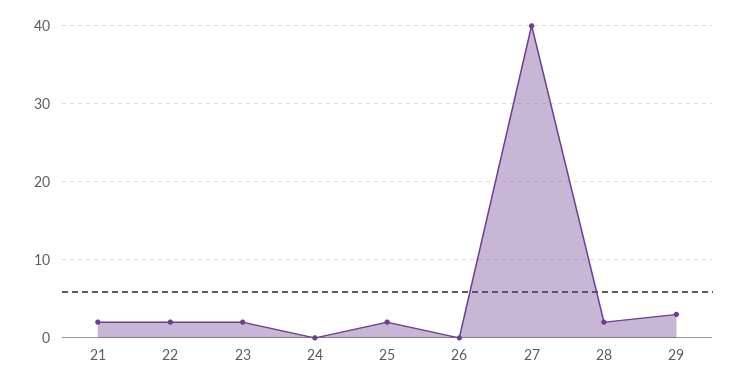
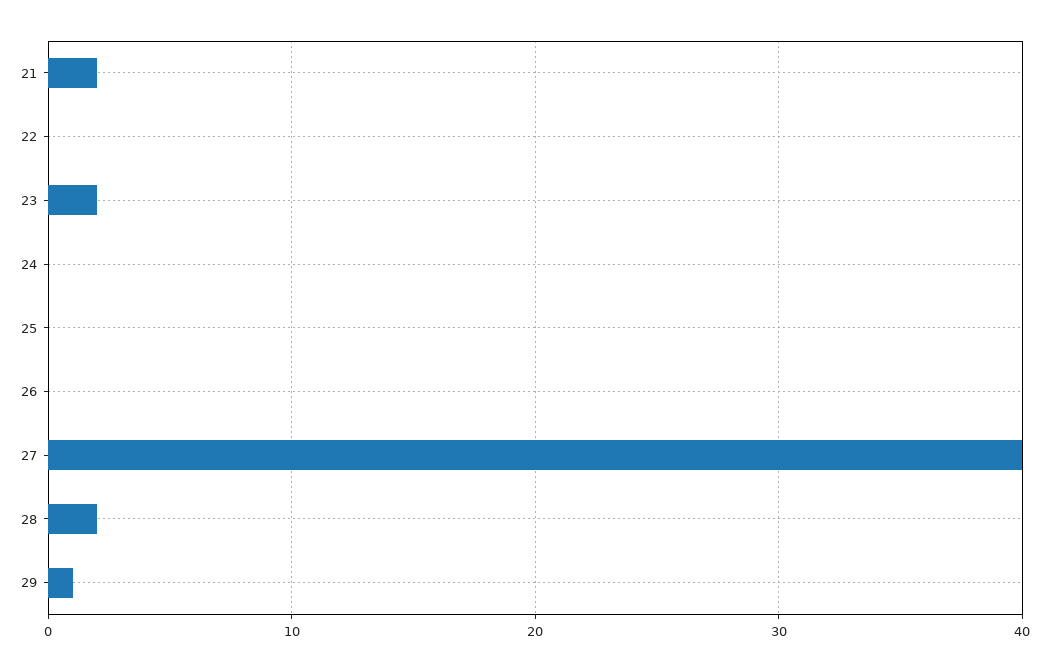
  {
    "21": 2,
-   "22": 2,
+   "22": 0,
    "23": 2,
    "24": 0,
-   "25": 2,
+   "25": 0,
    "26": 0,
    "27": 40,
    "28": 2,
-   "29": 3
+   "29": 1
  }

